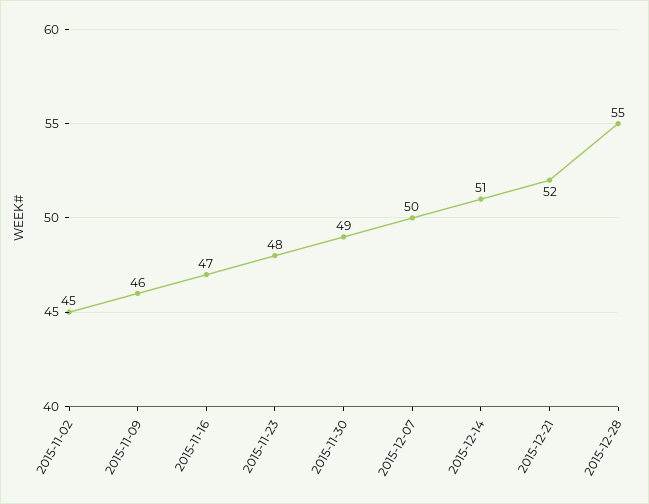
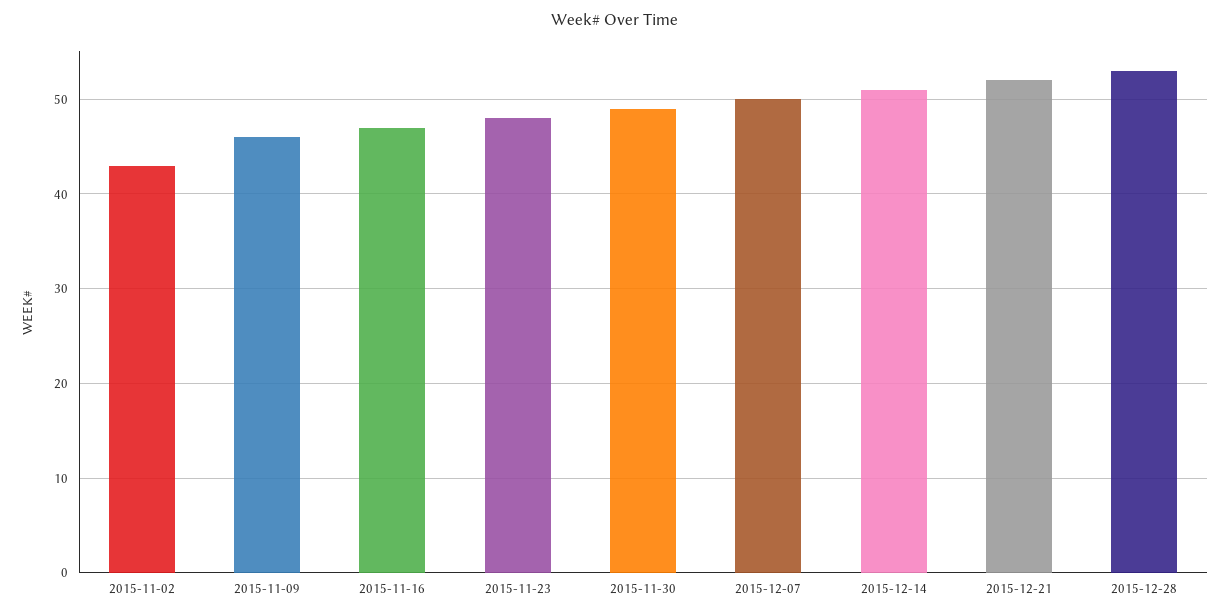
  {
-   "2015-11-02": 45,
+   "2015-11-02": 43,
    "2015-11-09": 46,
    "2015-11-16": 47,
    "2015-11-23": 48,
    "2015-11-30": 49,
    "2015-12-07": 50,
    "2015-12-14": 51,
    "2015-12-21": 52,
-   "2015-12-28": 55
+   "2015-12-28": 53
  }

